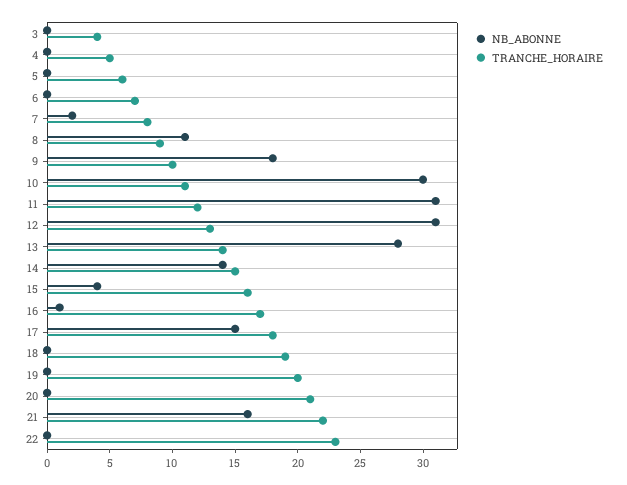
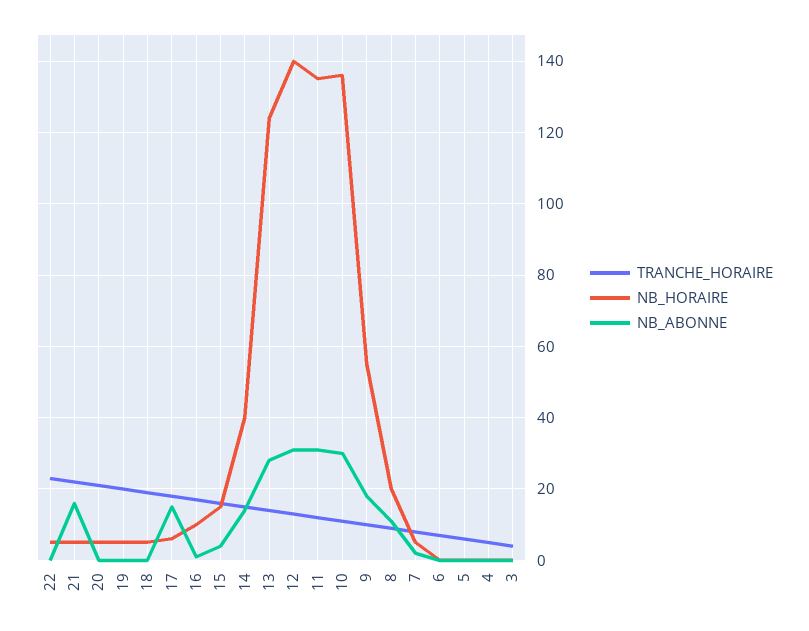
  {
    "NB_ABONNE": {
      "3": 0,
      "4": 0,
      "5": 0,
      "6": 0,
      "7": 2,
      "8": 11,
      "9": 18,
      "10": 30,
      "11": 31,
      "12": 31,
      "13": 28,
      "14": 14,
      "15": 4,
      "16": 1,
      "17": 15,
      "18": 0,
      "19": 0,
      "20": 0,
      "21": 16,
      "22": 0
    },
    "TRANCHE_HORAIRE": {
      "3": 4,
      "4": 5,
      "5": 6,
      "6": 7,
      "7": 8,
      "8": 9,
      "9": 10,
      "10": 11,
      "11": 12,
      "12": 13,
      "13": 14,
      "14": 15,
      "15": 16,
      "16": 17,
      "17": 18,
      "18": 19,
      "19": 20,
      "20": 21,
      "21": 22,
      "22": 23
-   }
+   },
+   "NB_HORAIRE": {
+     "22": 5,
+     "21": 5,
+     "20": 5,
+     "19": 5,
+     "18": 5,
+     "17": 5,
+     "16": 10,
+     "15": 15,
+     "14": 40,
+     "13": 125,
+     "12": 140,
+     "11": 135,
+     "10": 135,
+     "9": 55,
+     "8": 20,
+     "7": 5,
+     "6": 0,
+     "5": 0,
+     "4": 0,
+     "3": 0
+   }
  }

